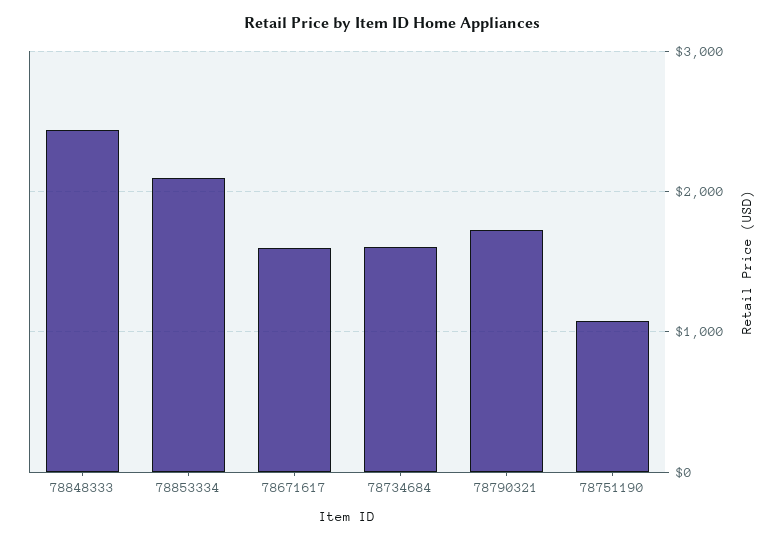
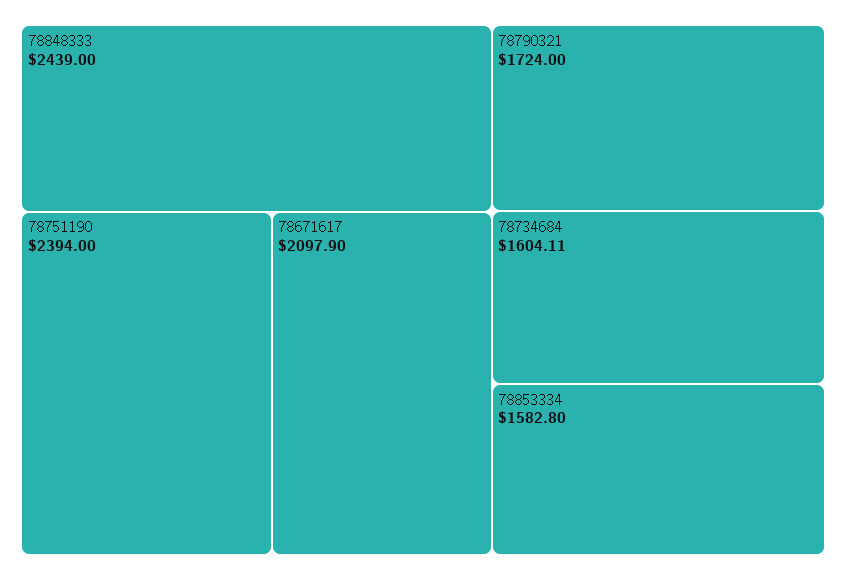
  {
    "78848333": 2439,
-   "78853334": 2100,
+   "78853334": 1582.8,
-   "78671617": 1600,
+   "78671617": 2097.9,
    "78734684": 1604.11,
    "78790321": 1724,
-   "78751190": 1100
+   "78751190": 2394
  }

